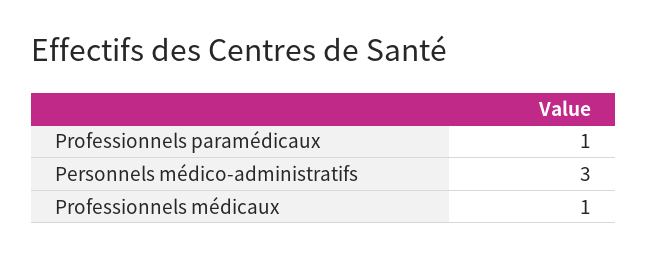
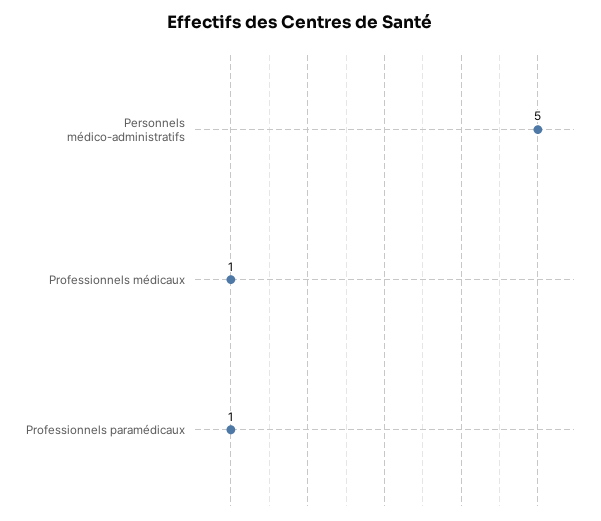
  {
    "Professionnels paramédicaux": 1,
-   "Personnels médico-administratifs": 3,
+   "Personnels médico-administratifs": 5,
    "Professionnels médicaux": 1
  }

